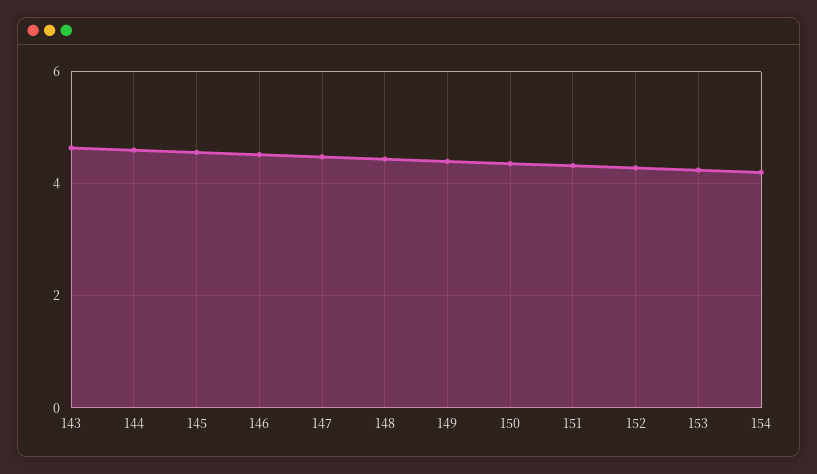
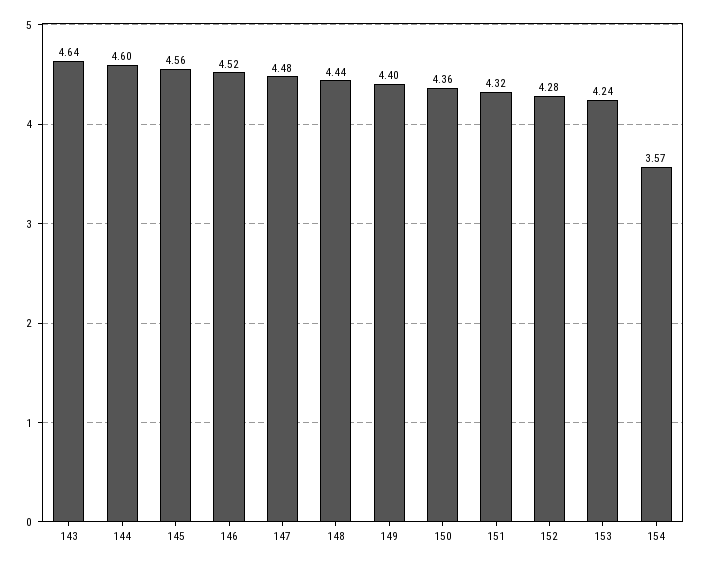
  {
    "143": 4.64,
    "144": 4.6,
    "145": 4.56,
    "146": 4.52,
    "147": 4.48,
    "148": 4.44,
    "149": 4.4,
    "150": 4.36,
    "151": 4.32,
    "152": 4.28,
    "153": 4.24,
-   "154": 4.2
+   "154": 3.57
  }

